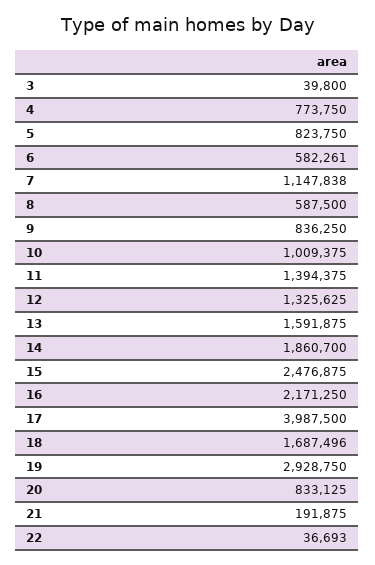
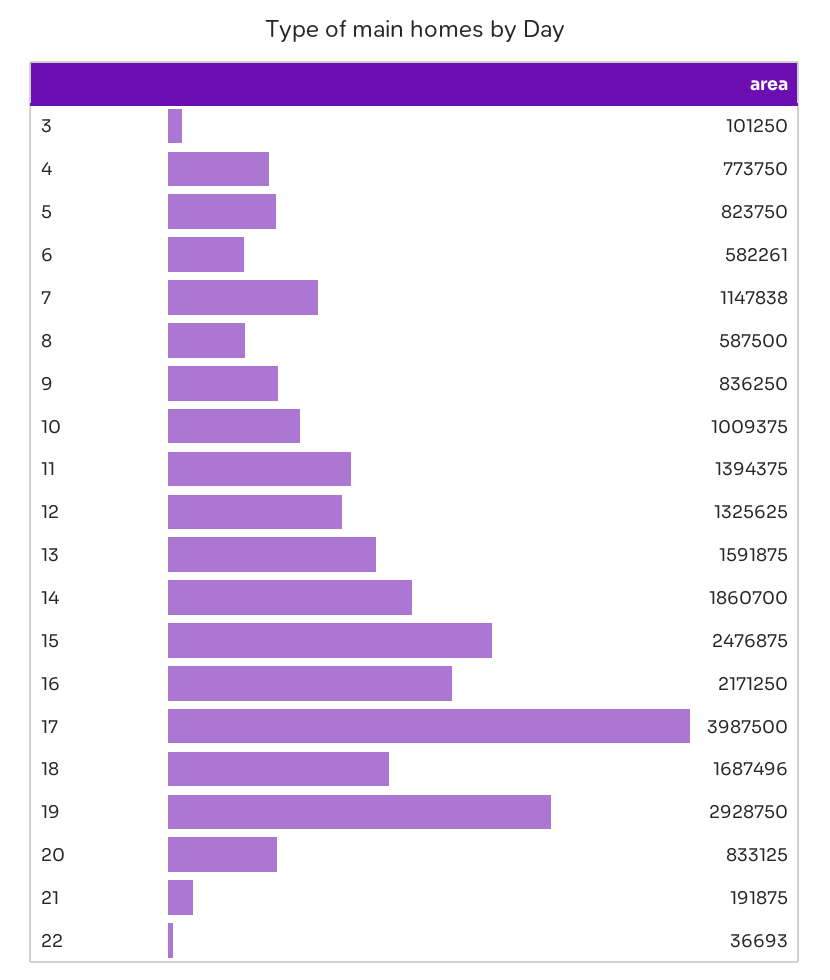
  {
-   "3": 39800,
+   "3": 101250,
    "4": 773750,
    "5": 823750,
    "6": 582261,
    "7": 1147838,
    "8": 587500,
    "9": 836250,
    "10": 1009375,
    "11": 1394375,
    "12": 1325625,
    "13": 1591875,
    "14": 1860700,
    "15": 2476875,
    "16": 2171250,
    "17": 3987500,
    "18": 1687496,
    "19": 2928750,
    "20": 833125,
    "21": 191875,
    "22": 36693
  }

